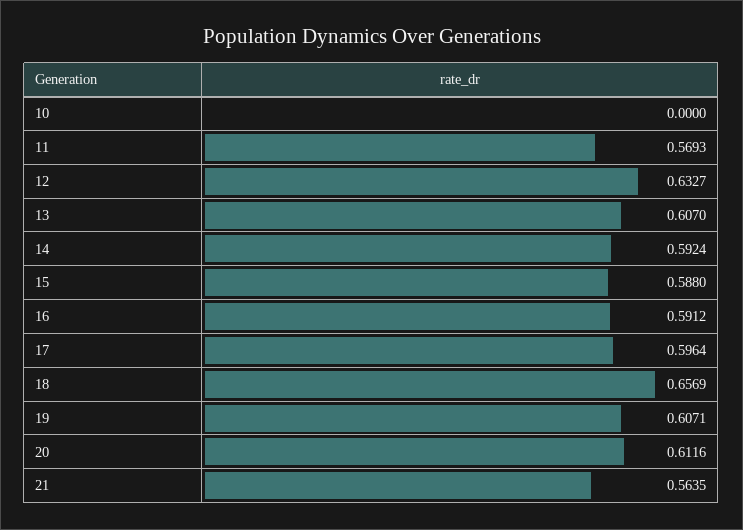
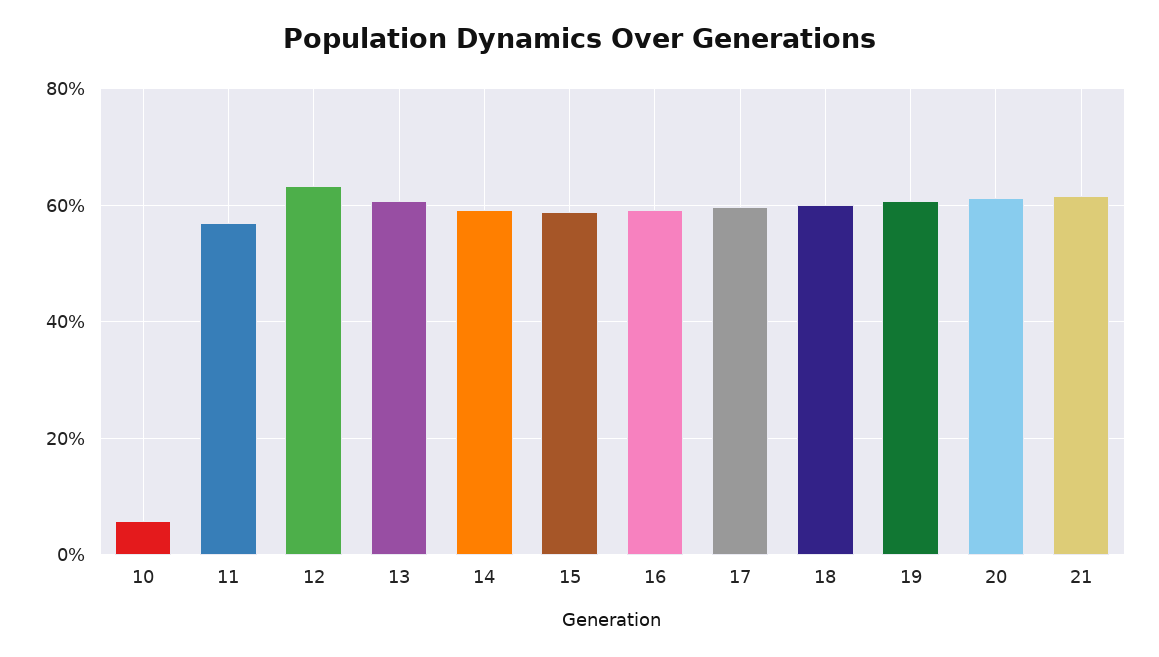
  {
-   "10": 0,
+   "10": 0.06,
    "11": 0.5693,
    "12": 0.6327,
    "13": 0.607,
    "14": 0.5924,
    "15": 0.588,
    "16": 0.5912,
    "17": 0.5964,
-   "18": 0.6569,
+   "18": 0.6,
    "19": 0.6071,
    "20": 0.6116,
-   "21": 0.5635
+   "21": 0.62
  }

